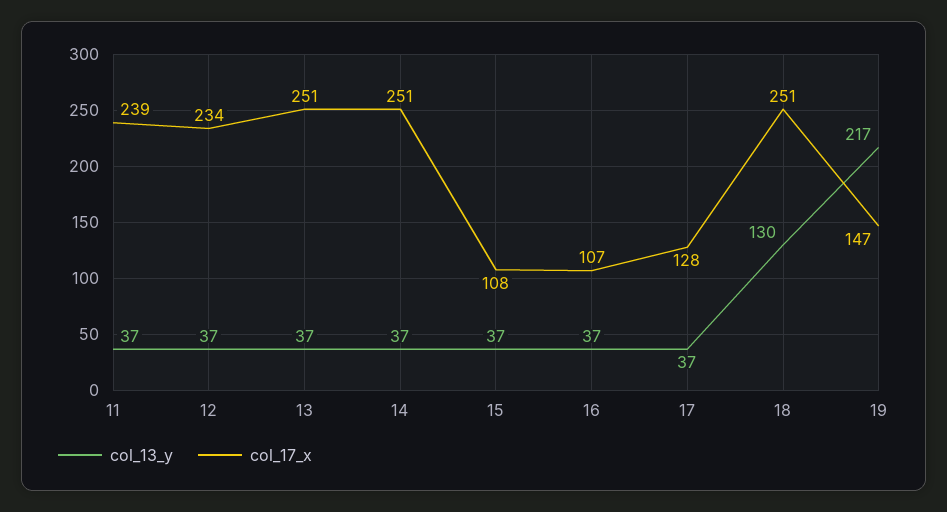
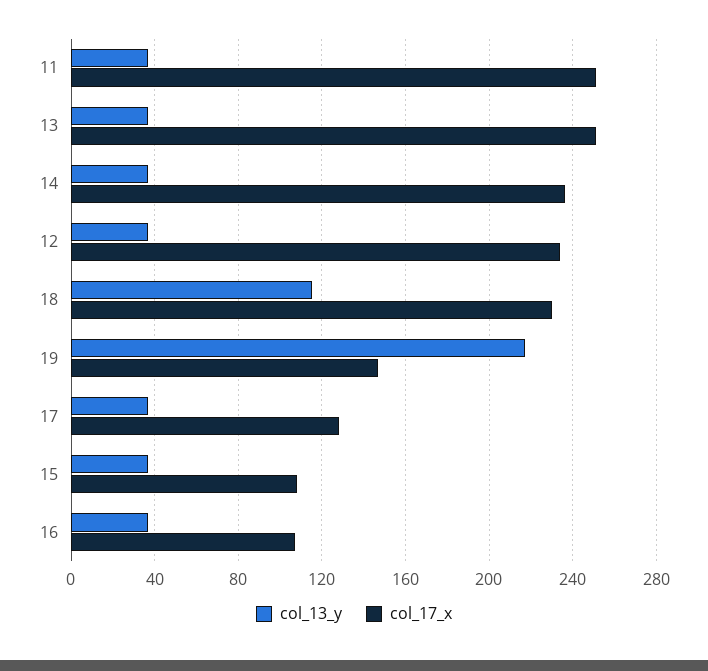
  {
    "col_13_y": {
      "11": 37,
      "12": 37,
      "13": 37,
      "14": 37,
      "15": 37,
      "16": 37,
      "17": 37,
-     "18": 130,
+     "18": 115,
      "19": 217
    },
    "col_17_x": {
-     "11": 239,
+     "11": 250,
      "12": 234,
      "13": 251,
-     "14": 251,
+     "14": 235,
      "15": 108,
      "16": 107,
      "17": 128,
-     "18": 251,
+     "18": 230,
      "19": 147
    }
  }

